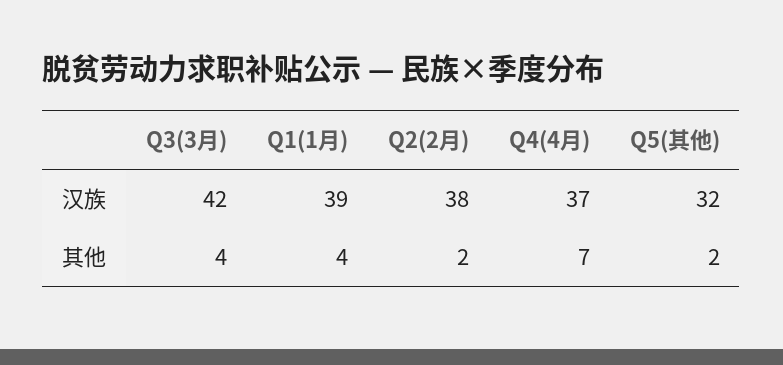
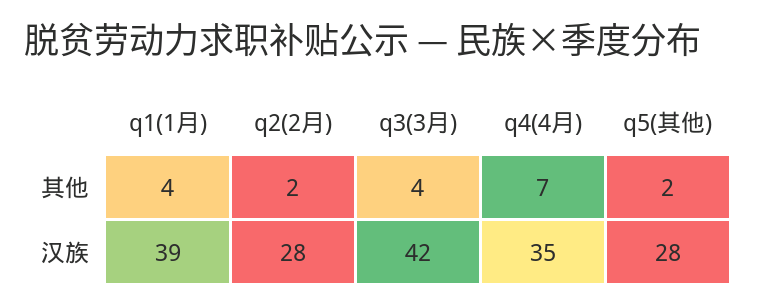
  {
    "Q3(3月)": {
      "汉族": 42,
      "其他": 4
    },
    "Q1(1月)": {
      "汉族": 39,
      "其他": 4
    },
    "Q2(2月)": {
-     "汉族": 38,
+     "汉族": 28,
      "其他": 2
    },
    "Q4(4月)": {
-     "汉族": 37,
+     "汉族": 35,
      "其他": 7
    },
    "Q5(其他)": {
-     "汉族": 32,
+     "汉族": 28,
      "其他": 2
    }
  }

